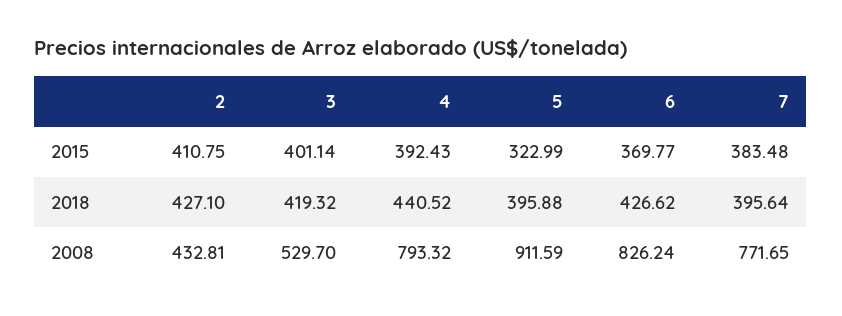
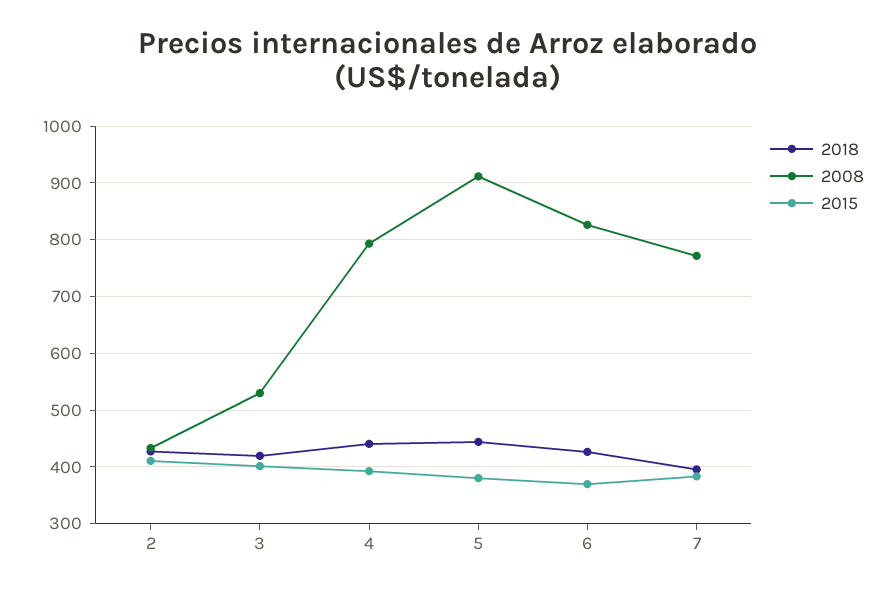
  {
    "2015": {
      "2": 410.75,
      "3": 401.14,
      "4": 392.43,
-     "5": 322.99,
+     "5": 380,
      "6": 369.77,
      "7": 383.48
    },
    "2018": {
      "2": 427.1,
      "3": 419.32,
      "4": 440.52,
-     "5": 395.88,
+     "5": 440,
      "6": 426.62,
      "7": 395.64
    },
    "2008": {
      "2": 432.81,
      "3": 529.7,
      "4": 793.32,
      "5": 911.59,
      "6": 826.24,
      "7": 771.65
    }
  }

